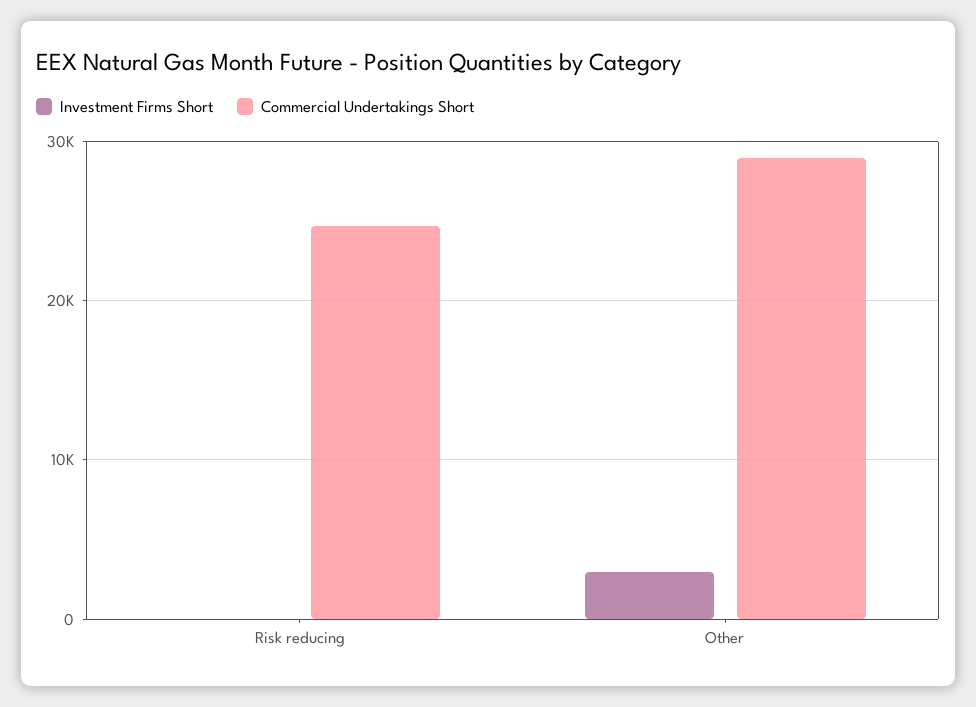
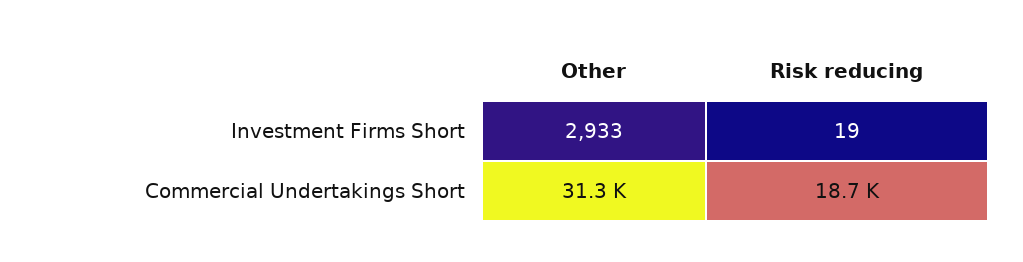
  {
    "Investment Firms Short": {
      "Risk reducing": 19,
      "Other": 2933
    },
    "Commercial Undertakings Short": {
-     "Risk reducing": 25000,
+     "Risk reducing": 18700,
-     "Other": 29000
+     "Other": 31300
    }
  }

